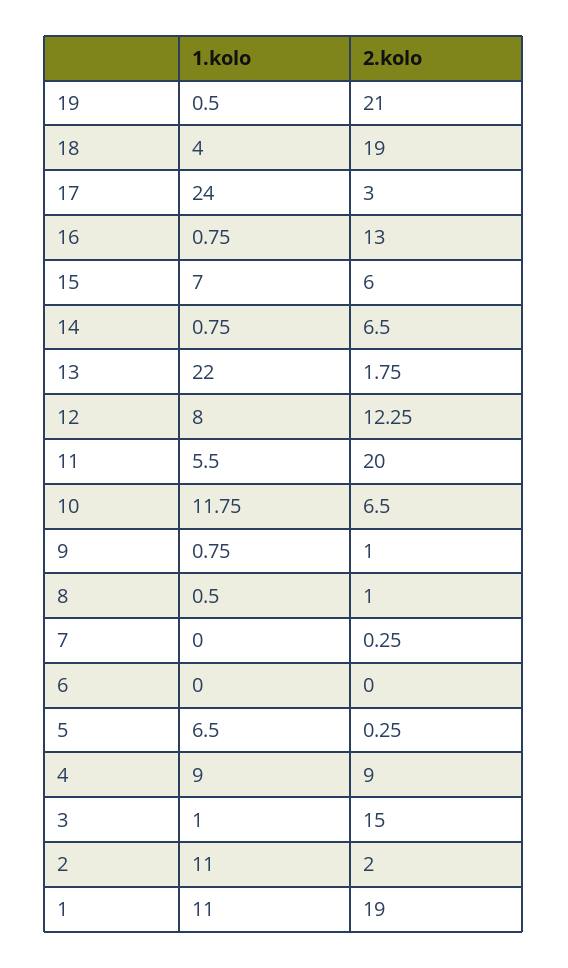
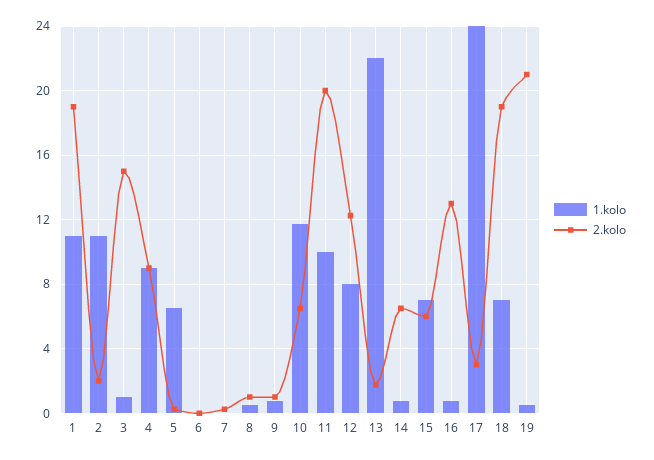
  {
    "1.kolo": {
      "19": 0.5,
-     "18": 4,
+     "18": 7,
      "17": 24,
      "16": 0.75,
      "15": 7,
      "14": 0.75,
      "13": 22,
      "12": 8,
-     "11": 5.5,
+     "11": 10,
      "10": 11.75,
      "9": 0.75,
      "8": 0.5,
      "7": 0,
      "6": 0,
      "5": 6.5,
      "4": 9,
      "3": 1,
      "2": 11,
      "1": 11
    },
    "2.kolo": {
      "19": 21,
      "18": 19,
      "17": 3,
      "16": 13,
      "15": 6,
      "14": 6.5,
      "13": 1.75,
      "12": 12.25,
      "11": 20,
      "10": 6.5,
      "9": 1,
      "8": 1,
      "7": 0.25,
      "6": 0,
      "5": 0.25,
      "4": 9,
      "3": 15,
      "2": 2,
      "1": 19
    }
  }

